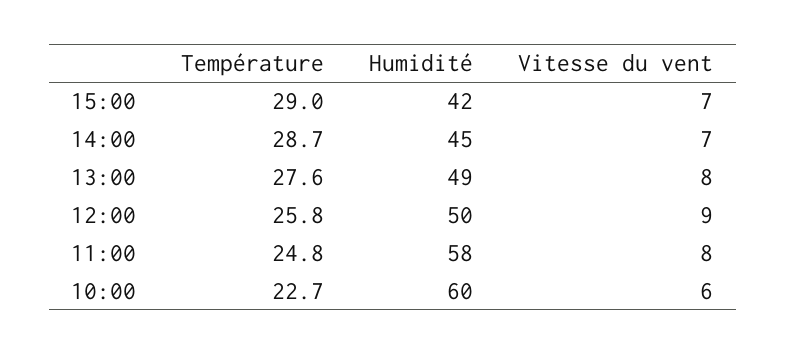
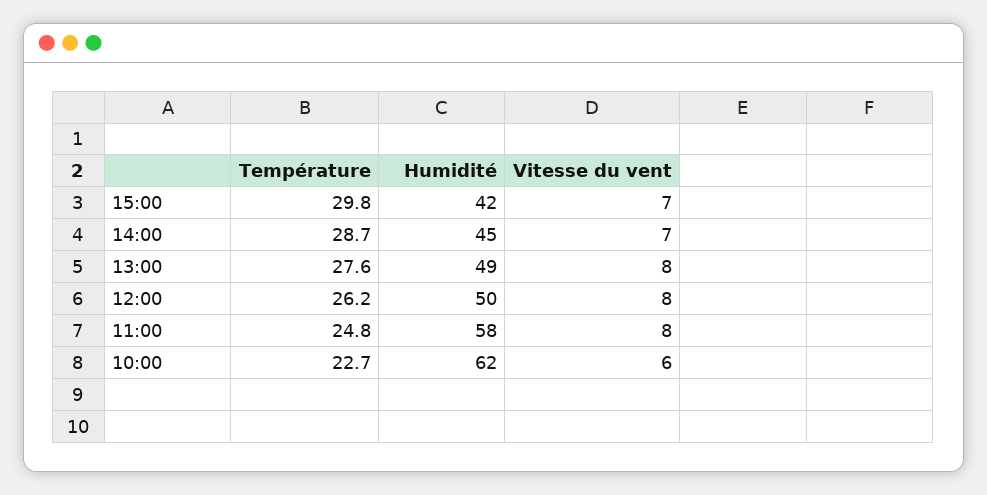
  {
    "Température": {
-     "15:00": 29,
+     "15:00": 29.8,
      "14:00": 28.7,
      "13:00": 27.6,
-     "12:00": 25.8,
+     "12:00": 26.2,
      "11:00": 24.8,
      "10:00": 22.7
    },
    "Humidité": {
      "15:00": 42,
      "14:00": 45,
      "13:00": 49,
      "12:00": 50,
      "11:00": 58,
-     "10:00": 60
+     "10:00": 62
    },
    "Vitesse du vent": {
      "15:00": 7,
      "14:00": 7,
      "13:00": 8,
-     "12:00": 9,
+     "12:00": 8,
      "11:00": 8,
      "10:00": 6
    }
  }

